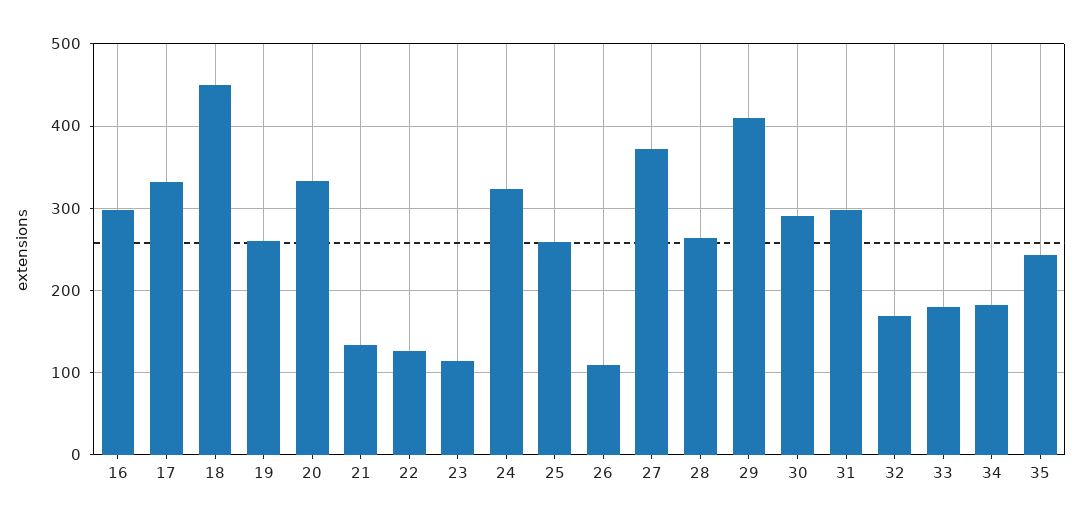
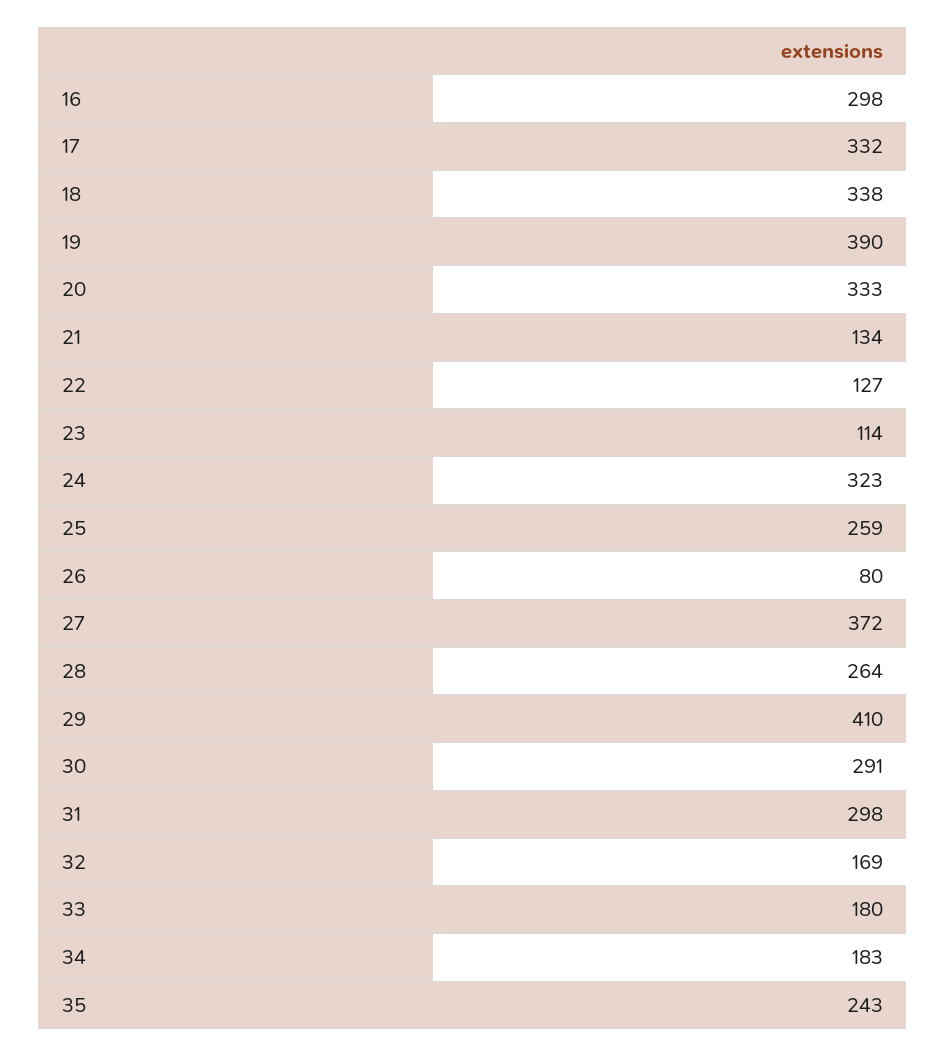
  {
    "16": 298,
    "17": 332,
-   "18": 450,
+   "18": 338,
-   "19": 260,
+   "19": 390,
    "20": 333,
    "21": 134,
    "22": 127,
    "23": 114,
    "24": 323,
    "25": 259,
-   "26": 110,
+   "26": 80,
    "27": 372,
    "28": 264,
    "29": 410,
    "30": 291,
    "31": 298,
    "32": 169,
    "33": 180,
    "34": 183,
    "35": 243
  }

